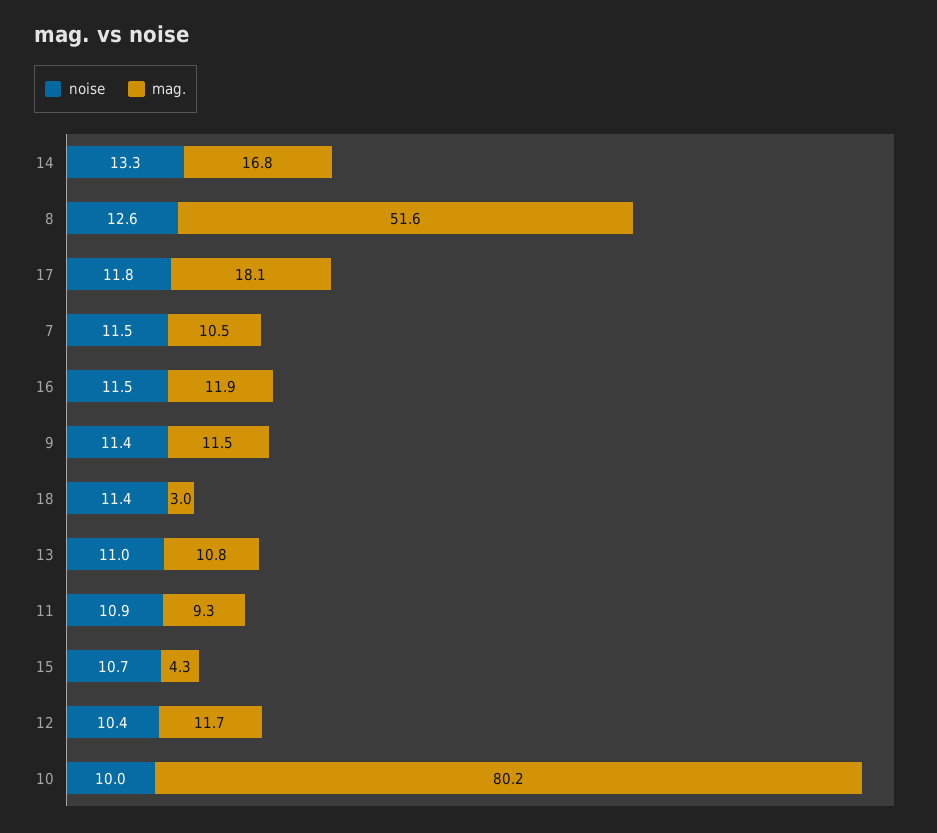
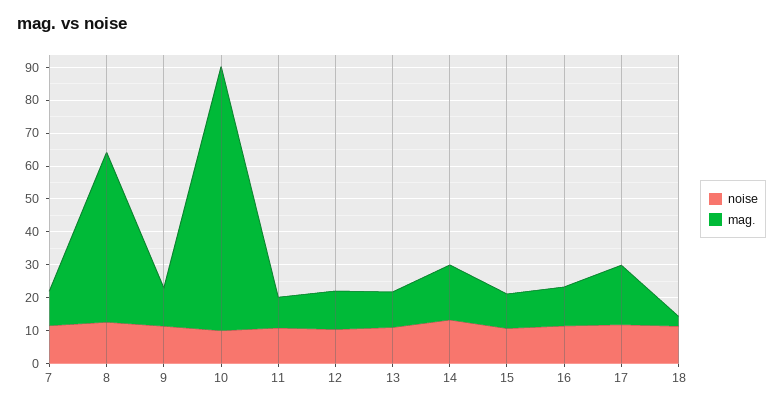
  {
    "noise": {
      "14": 13.3,
      "8": 12.6,
      "17": 11.8,
      "7": 11.5,
      "16": 11.5,
      "9": 11.4,
      "18": 11.4,
      "13": 11,
      "11": 10.9,
      "15": 10.7,
      "12": 10.4,
      "10": 10
    },
    "mag.": {
      "14": 16.8,
      "8": 51.6,
      "17": 18.1,
      "7": 10.5,
      "16": 11.9,
      "9": 11.5,
      "18": 3,
      "13": 10.8,
      "11": 9.3,
-     "15": 4.3,
+     "15": 10,
      "12": 11.7,
      "10": 80.2
    }
  }

